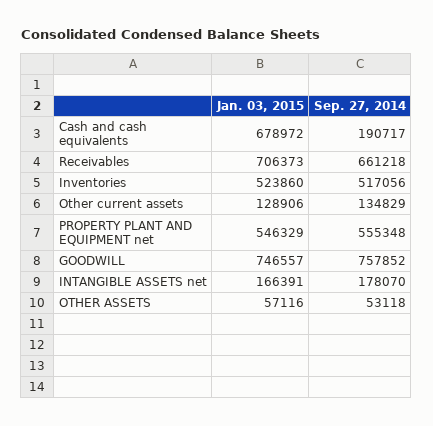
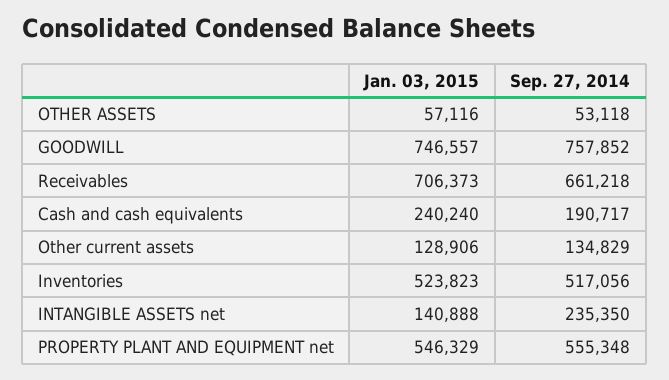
  {
    "Jan. 03, 2015": {
-     "Cash and cash equivalents": 678972,
+     "Cash and cash equivalents": 240240,
      "Receivables": 706373,
-     "Inventories": 523860,
+     "Inventories": 523823,
      "Other current assets": 128906,
      "PROPERTY PLANT AND EQUIPMENT net": 546329,
      "GOODWILL": 746557,
-     "INTANGIBLE ASSETS net": 166391,
+     "INTANGIBLE ASSETS net": 140888,
      "OTHER ASSETS": 57116
    },
    "Sep. 27, 2014": {
      "Cash and cash equivalents": 190717,
      "Receivables": 661218,
      "Inventories": 517056,
      "Other current assets": 134829,
      "PROPERTY PLANT AND EQUIPMENT net": 555348,
      "GOODWILL": 757852,
-     "INTANGIBLE ASSETS net": 178070,
+     "INTANGIBLE ASSETS net": 235350,
      "OTHER ASSETS": 53118
    }
  }

